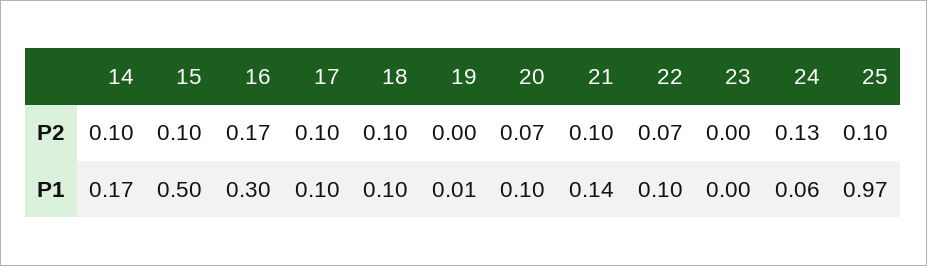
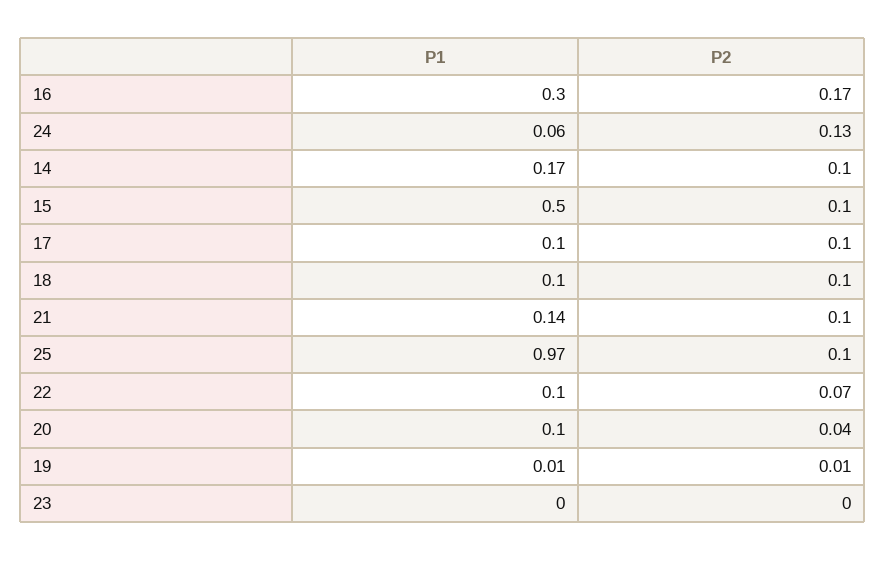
  {
    "14": {
      "P2": 0.1,
      "P1": 0.17
    },
    "15": {
      "P2": 0.1,
      "P1": 0.5
    },
    "16": {
      "P2": 0.17,
      "P1": 0.3
    },
    "17": {
      "P2": 0.1,
      "P1": 0.1
    },
    "18": {
      "P2": 0.1,
      "P1": 0.1
    },
    "19": {
-     "P2": 0,
+     "P2": 0.01,
      "P1": 0.01
    },
    "20": {
-     "P2": 0.07,
+     "P2": 0.04,
      "P1": 0.1
    },
    "21": {
      "P2": 0.1,
      "P1": 0.14
    },
    "22": {
      "P2": 0.07,
      "P1": 0.1
    },
    "23": {
      "P2": 0,
      "P1": 0
    },
    "24": {
      "P2": 0.13,
      "P1": 0.06
    },
    "25": {
      "P2": 0.1,
      "P1": 0.97
    }
  }

